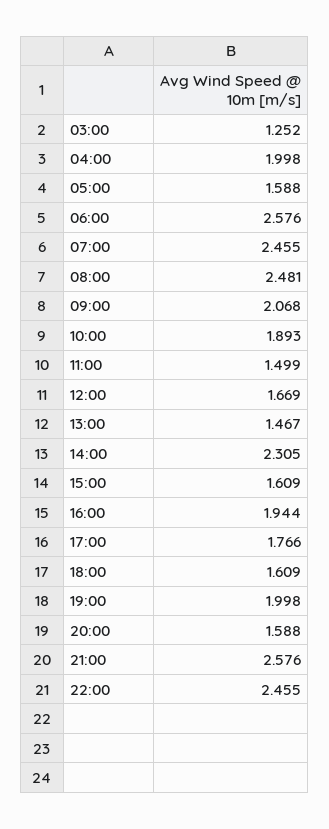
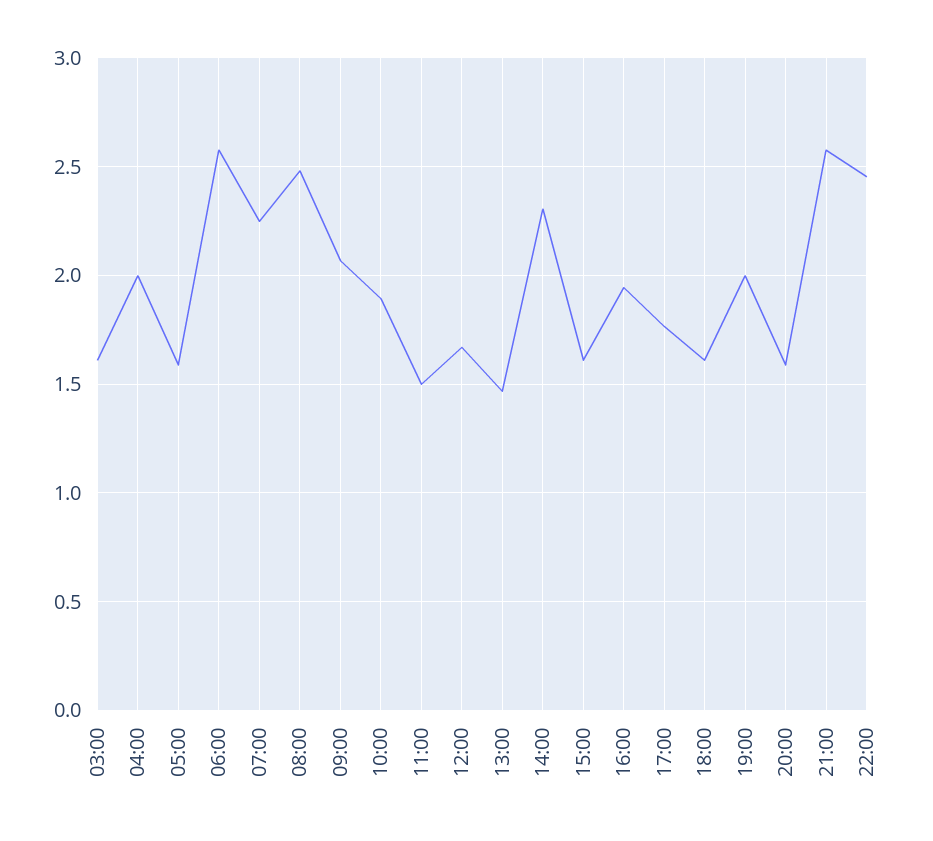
  {
-   "03:00": 1.252,
+   "03:00": 1.6,
    "04:00": 1.998,
    "05:00": 1.588,
    "06:00": 2.576,
-   "07:00": 2.455,
+   "07:00": 2.25,
    "08:00": 2.481,
    "09:00": 2.068,
    "10:00": 1.893,
    "11:00": 1.499,
    "12:00": 1.669,
    "13:00": 1.467,
    "14:00": 2.305,
    "15:00": 1.609,
    "16:00": 1.944,
    "17:00": 1.766,
    "18:00": 1.609,
    "19:00": 1.998,
    "20:00": 1.588,
    "21:00": 2.576,
    "22:00": 2.455
  }

